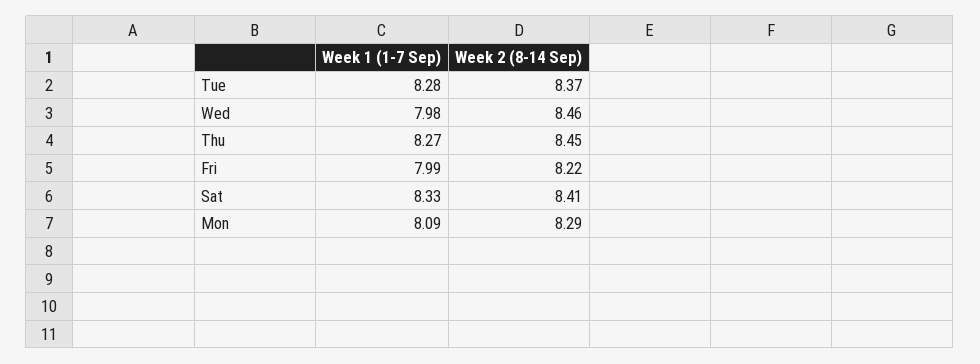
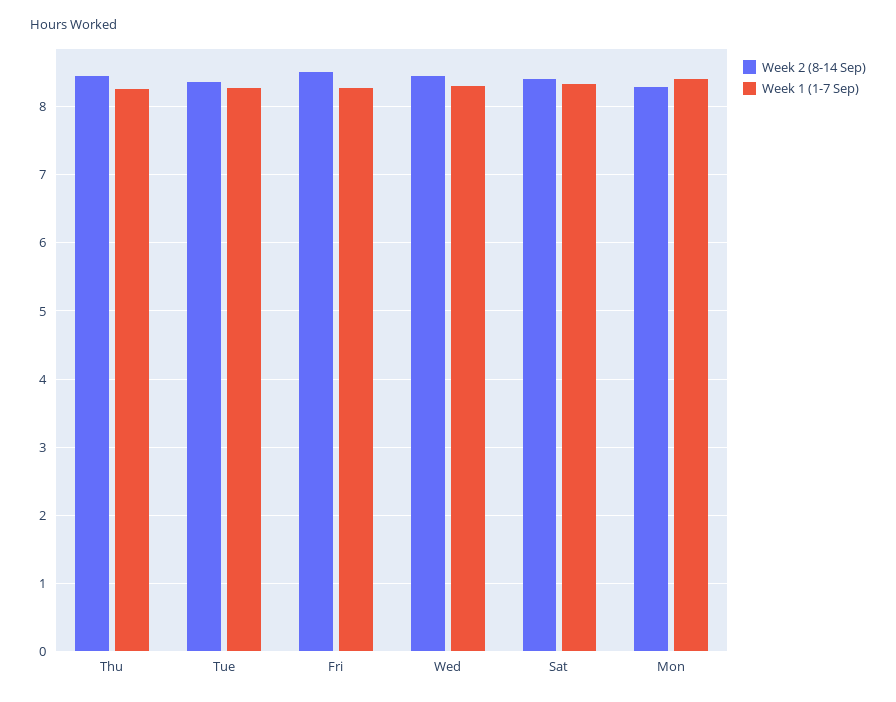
  {
    "Week 1 (1-7 Sep)": {
      "Tue": 8.28,
-     "Wed": 7.98,
+     "Wed": 8.3,
      "Thu": 8.27,
-     "Fri": 7.99,
+     "Fri": 8.3,
      "Sat": 8.33,
-     "Mon": 8.09
+     "Mon": 8.4
    },
    "Week 2 (8-14 Sep)": {
      "Tue": 8.37,
      "Wed": 8.46,
      "Thu": 8.45,
-     "Fri": 8.22,
+     "Fri": 8.5,
      "Sat": 8.41,
      "Mon": 8.29
    }
  }

